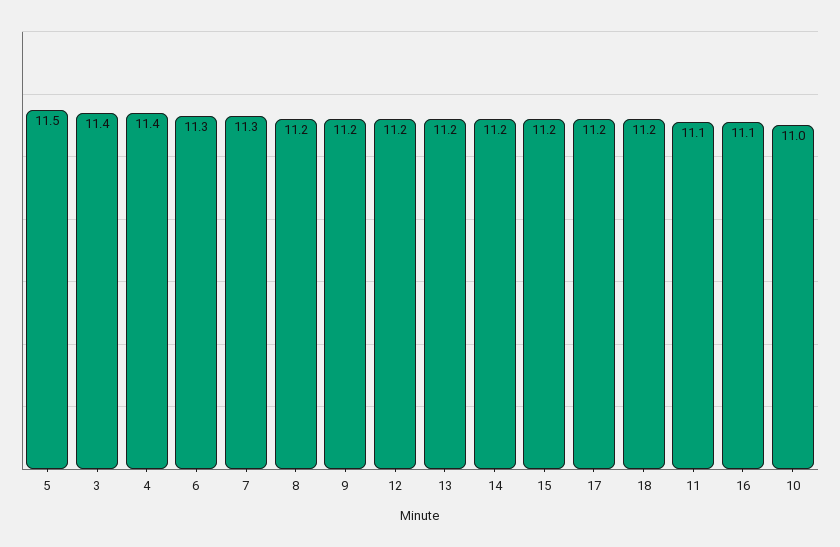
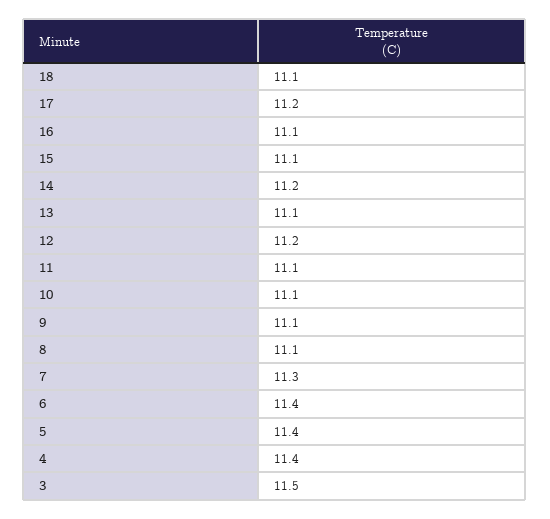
  {
-   "5": 11.5,
+   "5": 11.4,
-   "3": 11.4,
+   "3": 11.5,
    "4": 11.4,
-   "6": 11.3,
+   "6": 11.4,
    "7": 11.3,
-   "8": 11.2,
+   "8": 11.1,
-   "9": 11.2,
+   "9": 11.1,
    "12": 11.2,
-   "13": 11.2,
+   "13": 11.1,
    "14": 11.2,
-   "15": 11.2,
+   "15": 11.1,
    "17": 11.2,
-   "18": 11.2,
+   "18": 11.1,
    "11": 11.1,
    "16": 11.1,
-   "10": 11
+   "10": 11.1
  }

